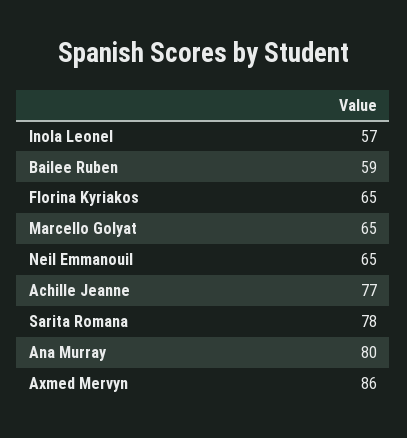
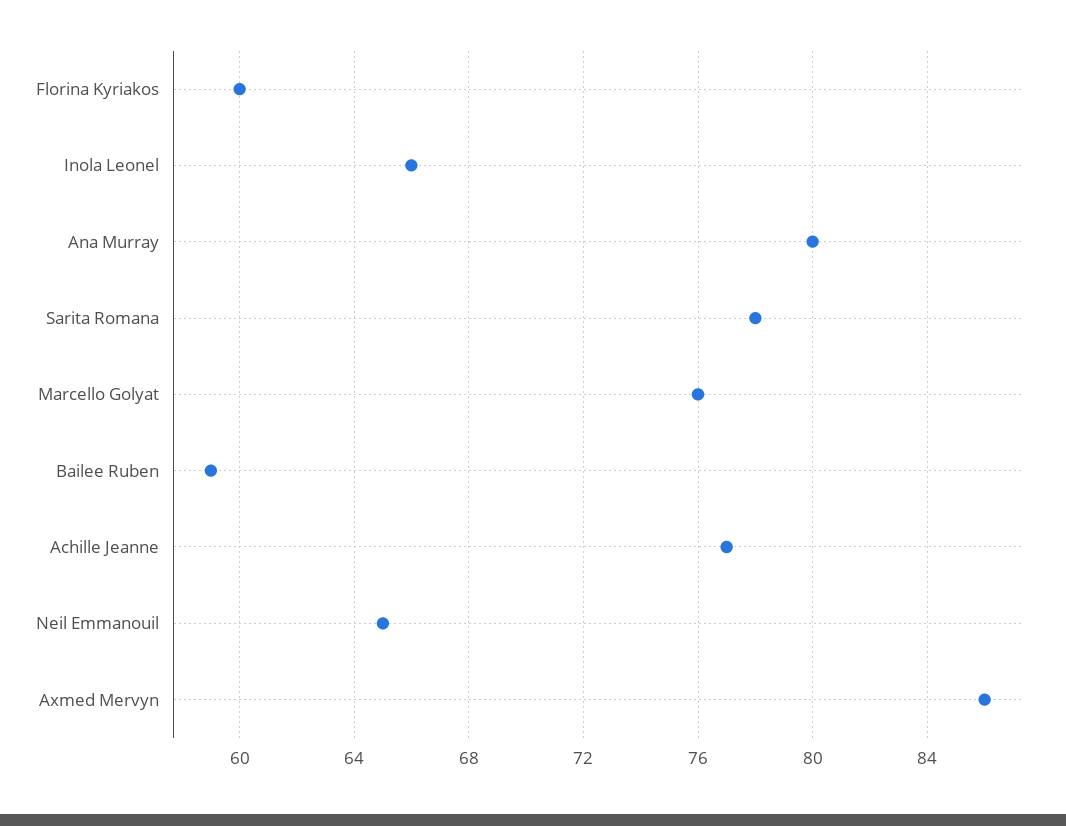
  {
-   "Inola Leonel": 57,
+   "Inola Leonel": 66,
    "Bailee Ruben": 59,
-   "Florina Kyriakos": 65,
+   "Florina Kyriakos": 60,
-   "Marcello Golyat": 65,
+   "Marcello Golyat": 76,
    "Neil Emmanouil": 65,
    "Achille Jeanne": 77,
    "Sarita Romana": 78,
    "Ana Murray": 80,
    "Axmed Mervyn": 86
  }

